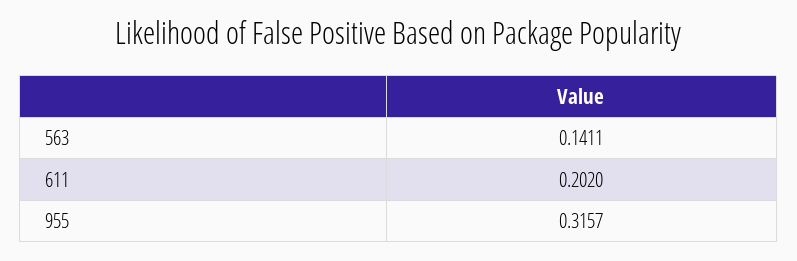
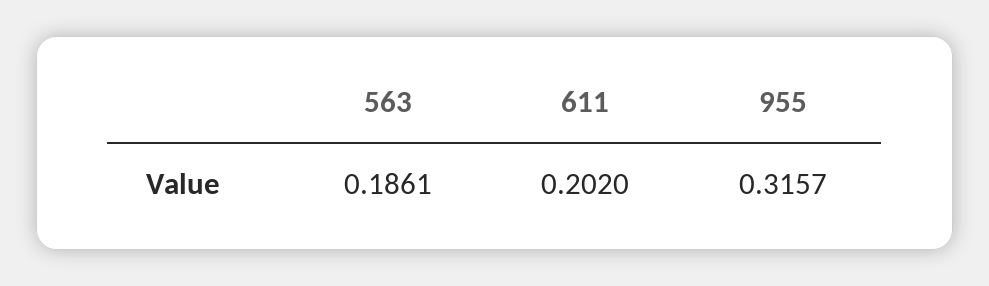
  {
-   "563": 0.1411,
+   "563": 0.1861,
    "611": 0.202,
    "955": 0.3157
  }

